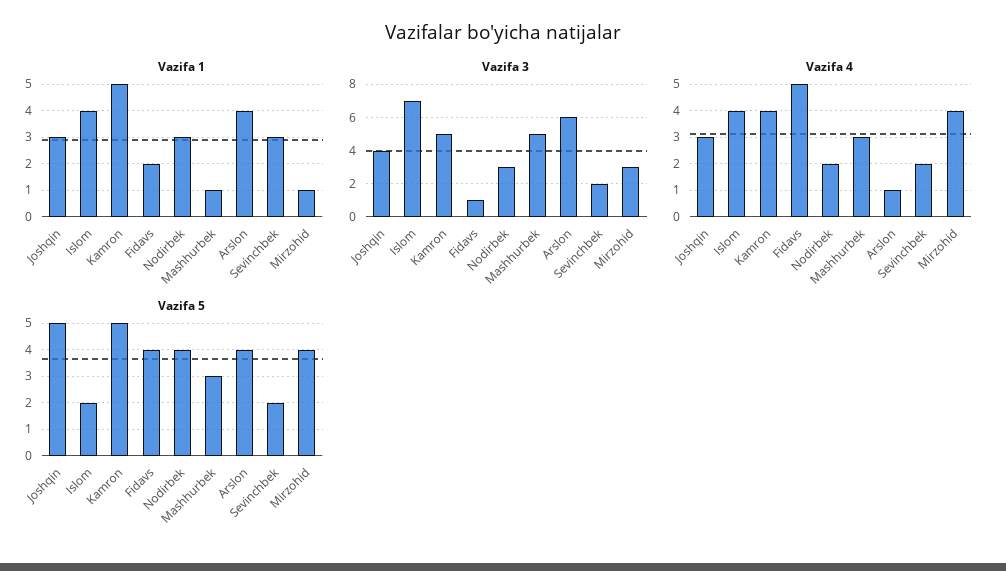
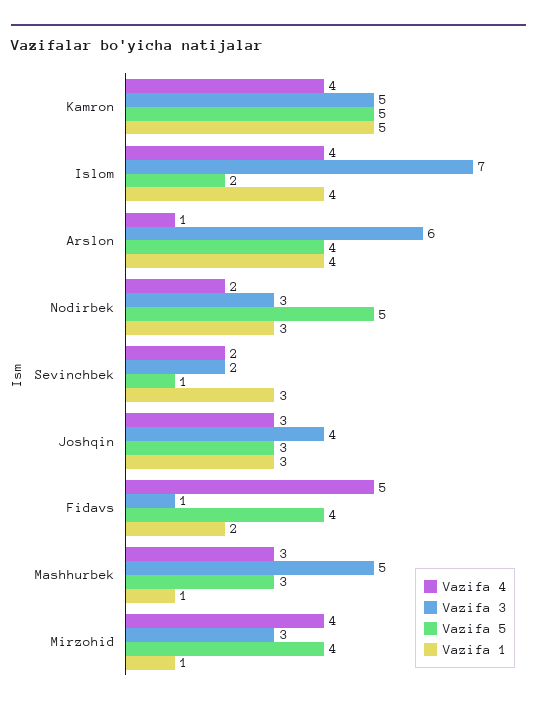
  {
    "Vazifa 1": {
      "Joshqin": 3,
      "Islom": 4,
      "Kamron": 5,
      "Fidavs": 2,
      "Nodirbek": 3,
      "Mashhurbek": 1,
      "Arslon": 4,
      "Sevinchbek": 3,
      "Mirzohid": 1
    },
    "Vazifa 3": {
      "Joshqin": 4,
      "Islom": 7,
      "Kamron": 5,
      "Fidavs": 1,
      "Nodirbek": 3,
      "Mashhurbek": 5,
      "Arslon": 6,
      "Sevinchbek": 2,
      "Mirzohid": 3
    },
    "Vazifa 4": {
      "Joshqin": 3,
      "Islom": 4,
      "Kamron": 4,
      "Fidavs": 5,
      "Nodirbek": 2,
      "Mashhurbek": 3,
      "Arslon": 1,
      "Sevinchbek": 2,
      "Mirzohid": 4
    },
    "Vazifa 5": {
-     "Joshqin": 5,
+     "Joshqin": 3,
      "Islom": 2,
      "Kamron": 5,
      "Fidavs": 4,
-     "Nodirbek": 4,
+     "Nodirbek": 5,
      "Mashhurbek": 3,
      "Arslon": 4,
-     "Sevinchbek": 2,
+     "Sevinchbek": 1,
      "Mirzohid": 4
    }
  }

